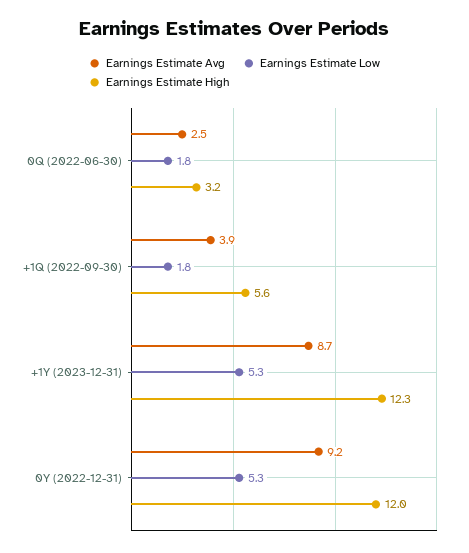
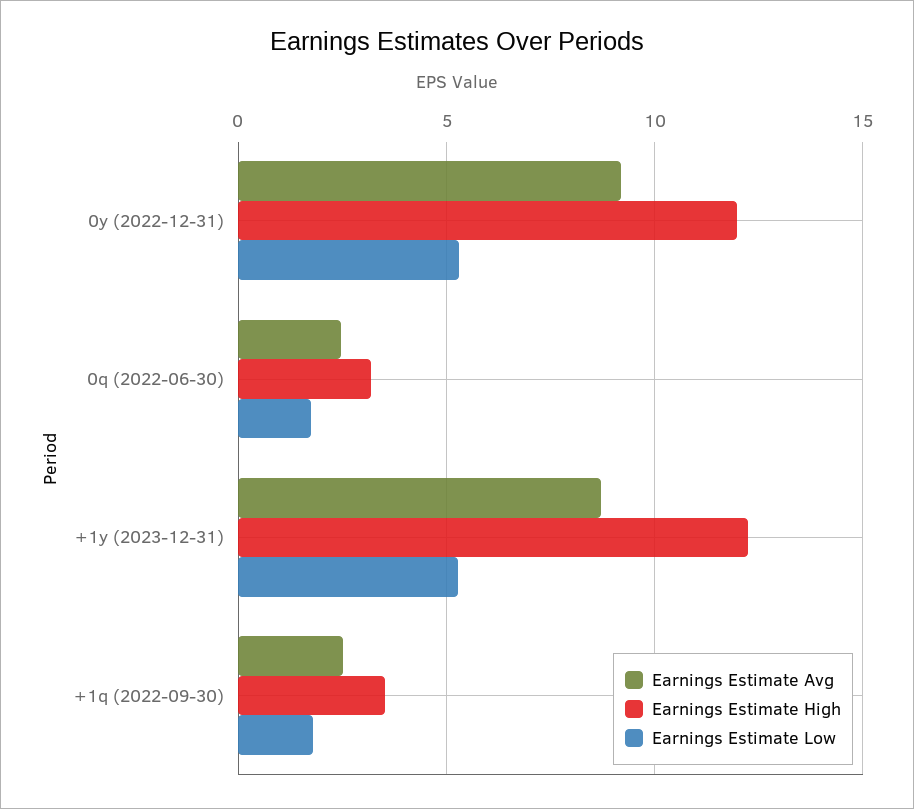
  {
    "Earnings Estimate Avg": {
      "0Q (2022-06-30)": 2.5,
-     "+1Q (2022-09-30)": 3.9,
+     "+1Q (2022-09-30)": 2.5,
      "+1Y (2023-12-31)": 8.7,
      "0Y (2022-12-31)": 9.2
    },
    "Earnings Estimate Low": {
      "0Q (2022-06-30)": 1.8,
      "+1Q (2022-09-30)": 1.8,
      "+1Y (2023-12-31)": 5.3,
      "0Y (2022-12-31)": 5.3
    },
    "Earnings Estimate High": {
      "0Q (2022-06-30)": 3.2,
-     "+1Q (2022-09-30)": 5.6,
+     "+1Q (2022-09-30)": 3.5,
      "+1Y (2023-12-31)": 12.3,
      "0Y (2022-12-31)": 12
    }
  }

